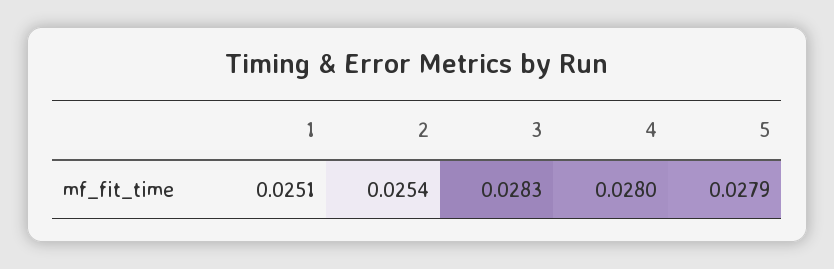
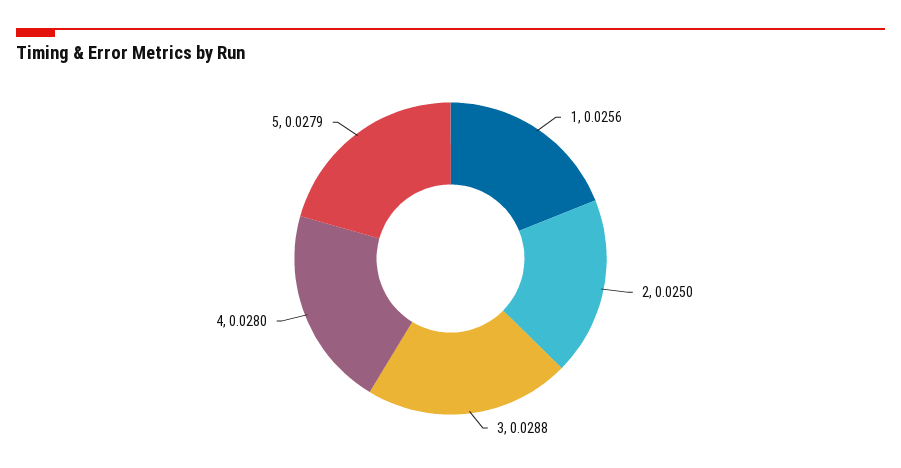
  {
-   "1": 0.0251,
+   "1": 0.0256,
-   "2": 0.0254,
+   "2": 0.025,
-   "3": 0.0283,
+   "3": 0.0288,
    "4": 0.028,
    "5": 0.0279
  }

